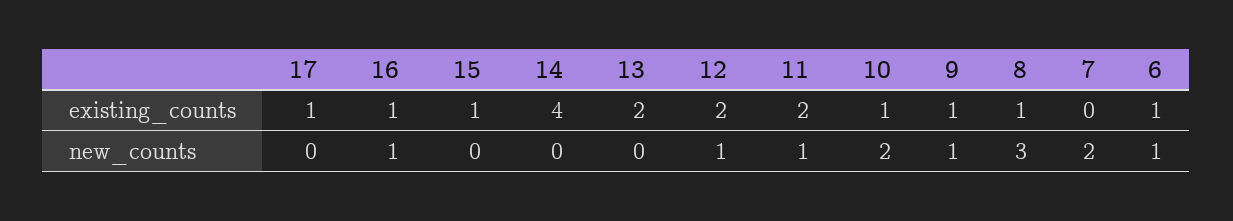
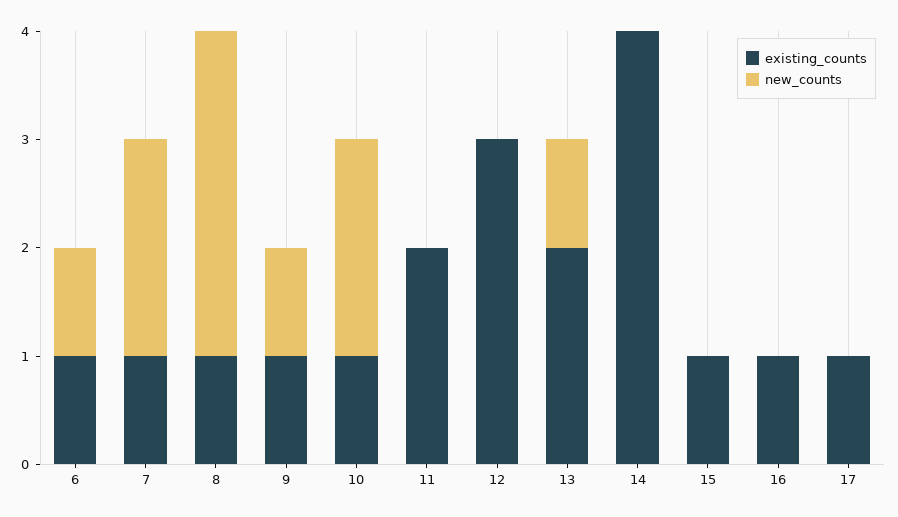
  {
    "existing_counts": {
      "17": 1,
      "16": 1,
      "15": 1,
      "14": 4,
      "13": 2,
-     "12": 2,
+     "12": 3,
      "11": 2,
      "10": 1,
      "9": 1,
      "8": 1,
-     "7": 0,
+     "7": 1,
      "6": 1
    },
    "new_counts": {
      "17": 0,
-     "16": 1,
+     "16": 0,
      "15": 0,
      "14": 0,
-     "13": 0,
+     "13": 1,
-     "12": 1,
+     "12": 0,
-     "11": 1,
+     "11": 0,
      "10": 2,
      "9": 1,
      "8": 3,
      "7": 2,
      "6": 1
    }
  }

